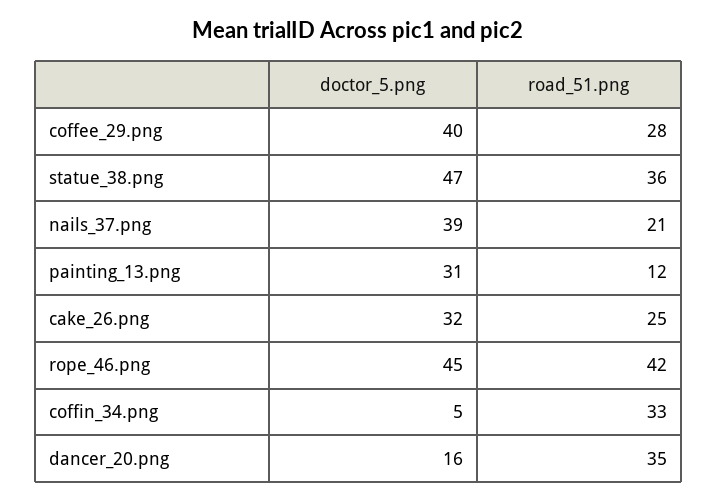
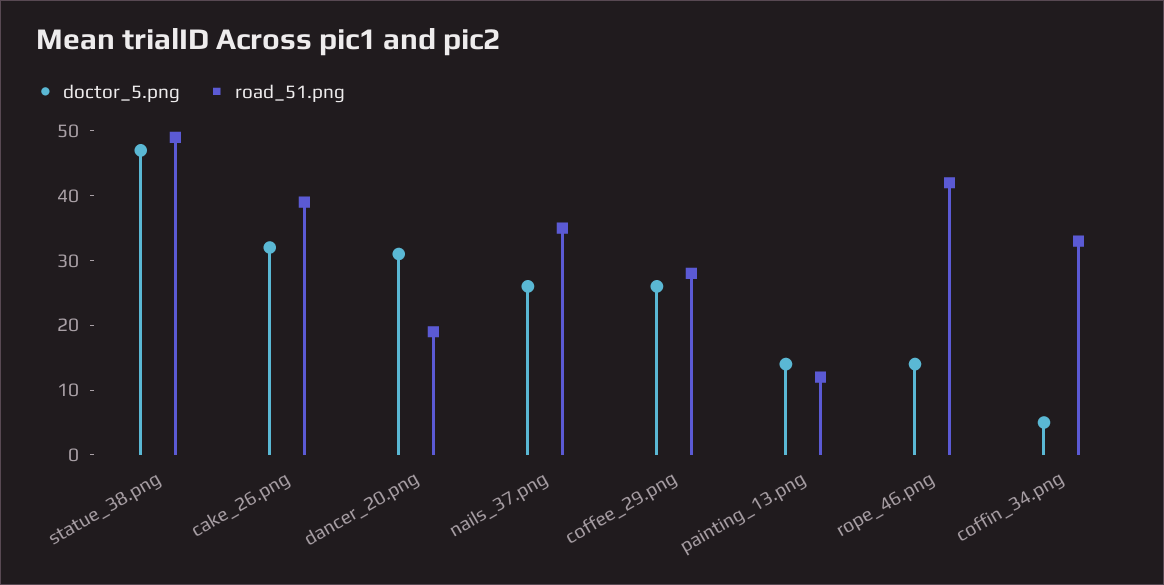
  {
    "doctor_5.png": {
-     "coffee_29.png": 40,
+     "coffee_29.png": 25,
      "statue_38.png": 47,
-     "nails_37.png": 39,
+     "nails_37.png": 25,
-     "painting_13.png": 31,
+     "painting_13.png": 15,
      "cake_26.png": 32,
-     "rope_46.png": 45,
+     "rope_46.png": 15,
      "coffin_34.png": 5,
-     "dancer_20.png": 16
+     "dancer_20.png": 30
    },
    "road_51.png": {
      "coffee_29.png": 28,
-     "statue_38.png": 36,
+     "statue_38.png": 50,
-     "nails_37.png": 21,
+     "nails_37.png": 35,
      "painting_13.png": 12,
-     "cake_26.png": 25,
+     "cake_26.png": 40,
      "rope_46.png": 42,
      "coffin_34.png": 33,
-     "dancer_20.png": 35
+     "dancer_20.png": 20
    }
  }

